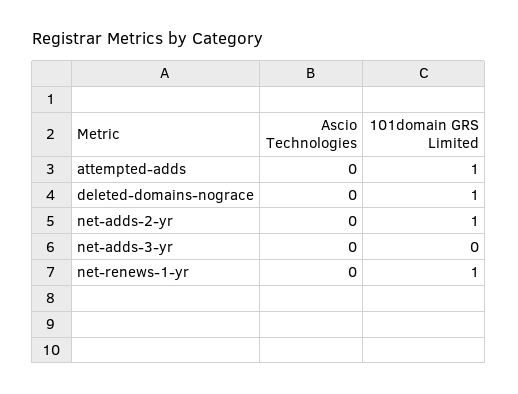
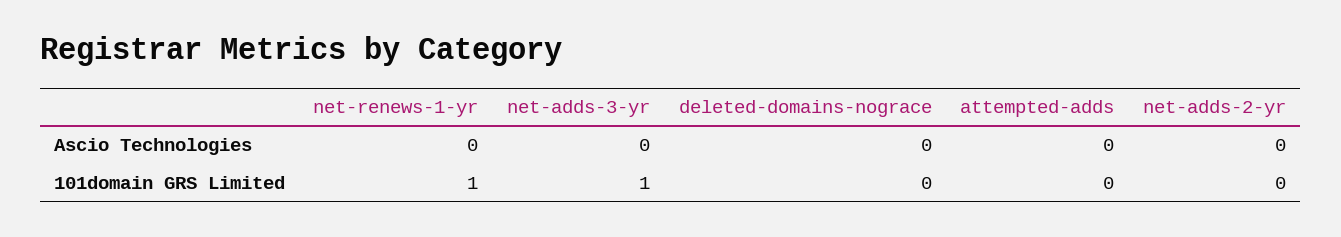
  {
    "Ascio Technologies": {
      "attempted-adds": 0,
      "deleted-domains-nograce": 0,
      "net-adds-2-yr": 0,
      "net-adds-3-yr": 0,
      "net-renews-1-yr": 0
    },
    "101domain GRS Limited": {
-     "attempted-adds": 1,
+     "attempted-adds": 0,
-     "deleted-domains-nograce": 1,
+     "deleted-domains-nograce": 0,
-     "net-adds-2-yr": 1,
+     "net-adds-2-yr": 0,
-     "net-adds-3-yr": 0,
+     "net-adds-3-yr": 1,
      "net-renews-1-yr": 1
    }
  }

